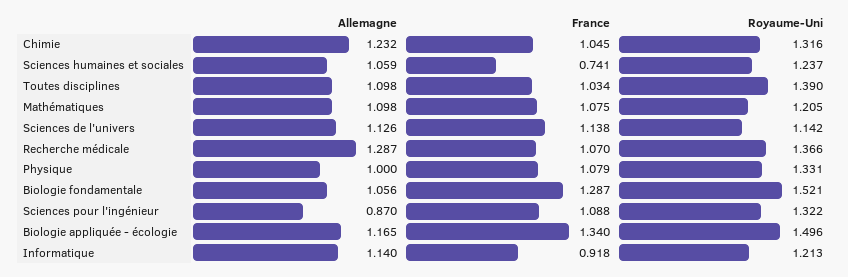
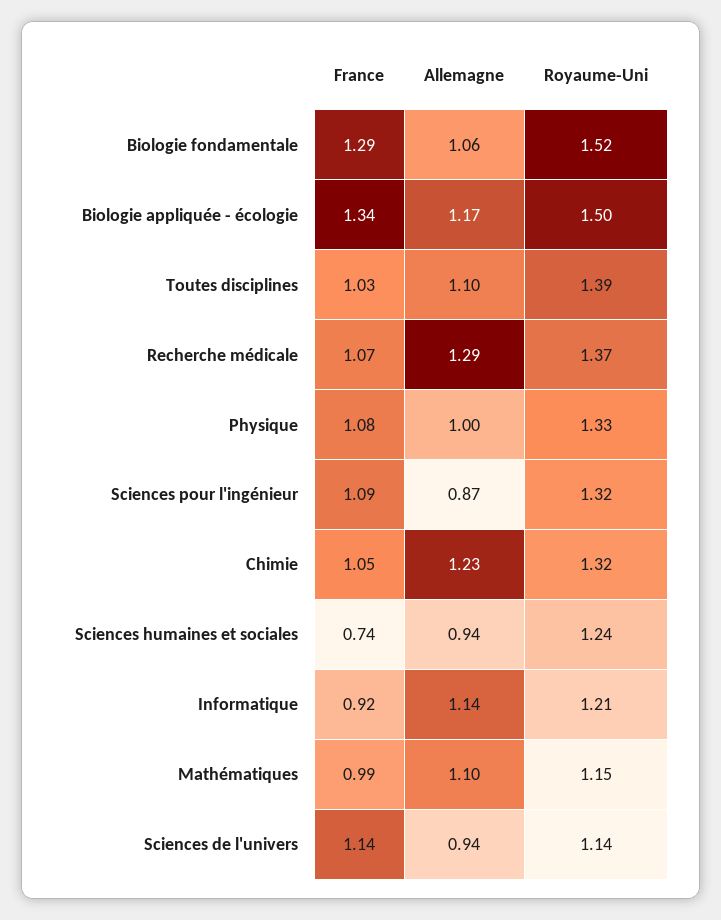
  {
    "Allemagne": {
      "Chimie": 1.232,
-     "Sciences humaines et sociales": 1.059,
+     "Sciences humaines et sociales": 0.94,
      "Toutes disciplines": 1.098,
      "Mathématiques": 1.098,
-     "Sciences de l'univers": 1.126,
+     "Sciences de l'univers": 0.94,
      "Recherche médicale": 1.287,
      "Physique": 1,
      "Biologie fondamentale": 1.056,
      "Sciences pour l'ingénieur": 0.87,
      "Biologie appliquée - écologie": 1.165,
      "Informatique": 1.14
    },
    "France": {
      "Chimie": 1.045,
      "Sciences humaines et sociales": 0.741,
      "Toutes disciplines": 1.034,
-     "Mathématiques": 1.075,
+     "Mathématiques": 0.99,
      "Sciences de l'univers": 1.138,
      "Recherche médicale": 1.07,
      "Physique": 1.079,
      "Biologie fondamentale": 1.287,
      "Sciences pour l'ingénieur": 1.088,
      "Biologie appliquée - écologie": 1.34,
      "Informatique": 0.918
    },
    "Royaume-Uni": {
      "Chimie": 1.316,
      "Sciences humaines et sociales": 1.237,
      "Toutes disciplines": 1.39,
-     "Mathématiques": 1.205,
+     "Mathématiques": 1.15,
      "Sciences de l'univers": 1.142,
      "Recherche médicale": 1.366,
      "Physique": 1.331,
      "Biologie fondamentale": 1.521,
      "Sciences pour l'ingénieur": 1.322,
      "Biologie appliquée - écologie": 1.496,
      "Informatique": 1.213
    }
  }

